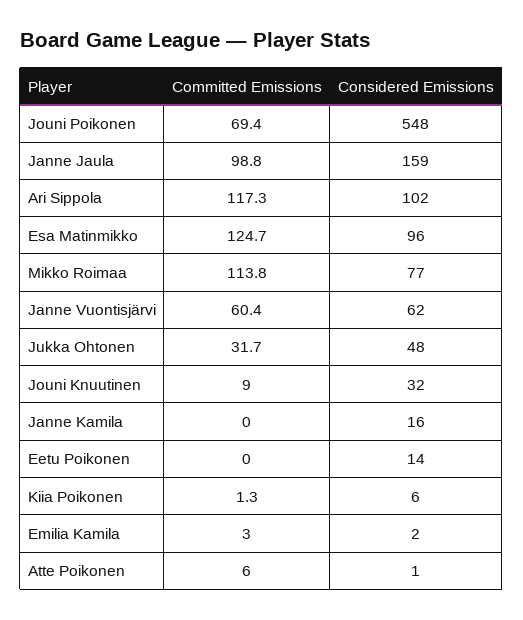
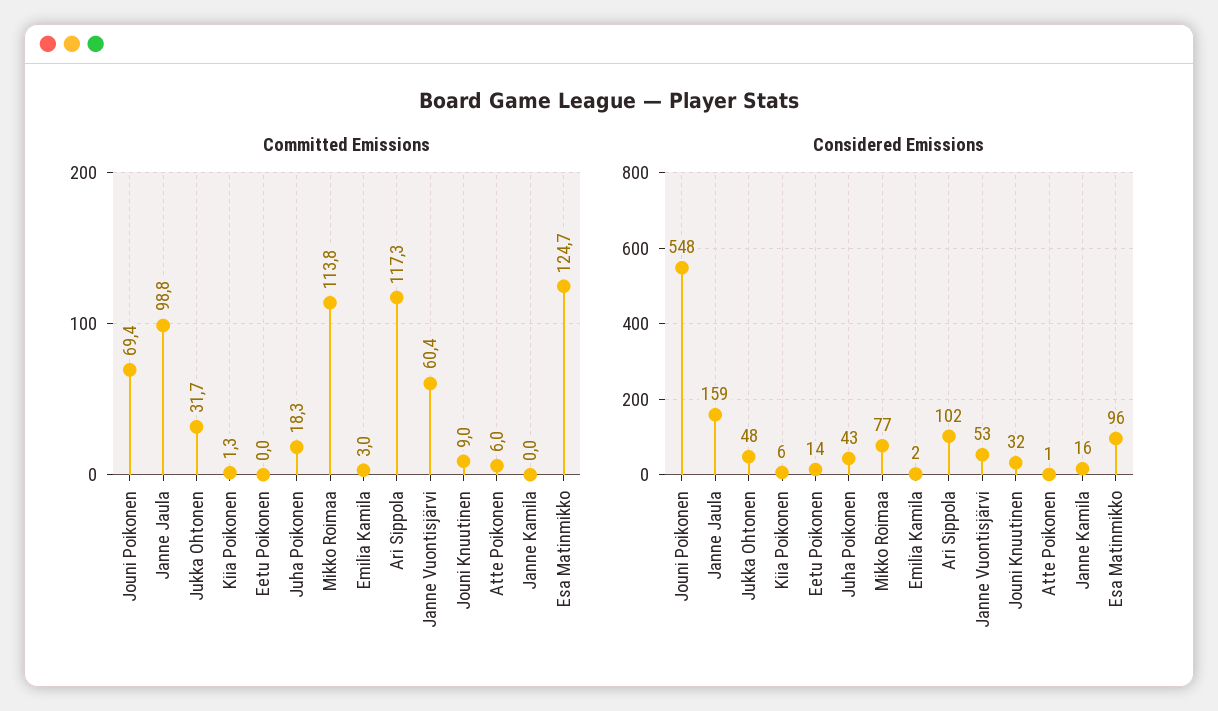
  {
    "Committed Emissions": {
      "Jouni Poikonen": 69.4,
      "Janne Jaula": 98.8,
      "Ari Sippola": 117.3,
      "Esa Matinmikko": 124.7,
      "Mikko Roimaa": 113.8,
      "Janne Vuontisjärvi": 60.4,
      "Jukka Ohtonen": 31.7,
      "Jouni Knuutinen": 9,
      "Janne Kamila": 0,
      "Eetu Poikonen": 0,
      "Kiia Poikonen": 1.3,
      "Emilia Kamila": 3,
-     "Atte Poikonen": 6
+     "Atte Poikonen": 6,
+     "Juha Poikonen": 18.3
    },
    "Considered Emissions": {
      "Jouni Poikonen": 548,
      "Janne Jaula": 159,
      "Ari Sippola": 102,
      "Esa Matinmikko": 96,
      "Mikko Roimaa": 77,
-     "Janne Vuontisjärvi": 62,
+     "Janne Vuontisjärvi": 53,
      "Jukka Ohtonen": 48,
      "Jouni Knuutinen": 32,
      "Janne Kamila": 16,
      "Eetu Poikonen": 14,
      "Kiia Poikonen": 6,
      "Emilia Kamila": 2,
-     "Atte Poikonen": 1
+     "Atte Poikonen": 1,
+     "Juha Poikonen": 43
    }
  }

